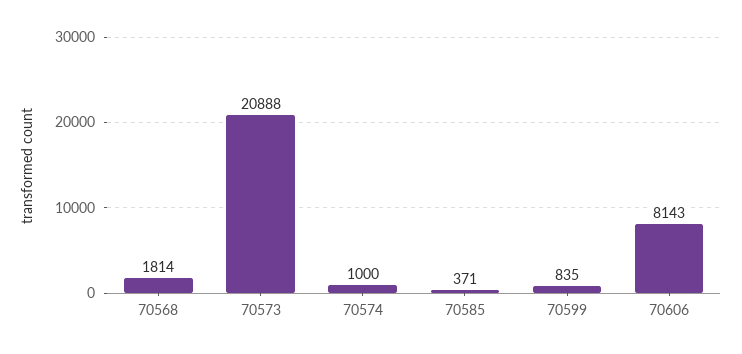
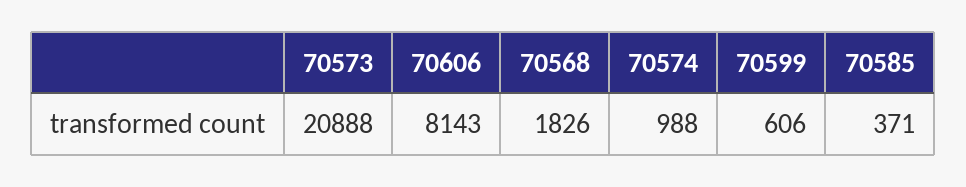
  {
-   "70568": 1814,
+   "70568": 1826,
    "70573": 20888,
-   "70574": 1000,
+   "70574": 988,
    "70585": 371,
-   "70599": 835,
+   "70599": 606,
    "70606": 8143
  }

